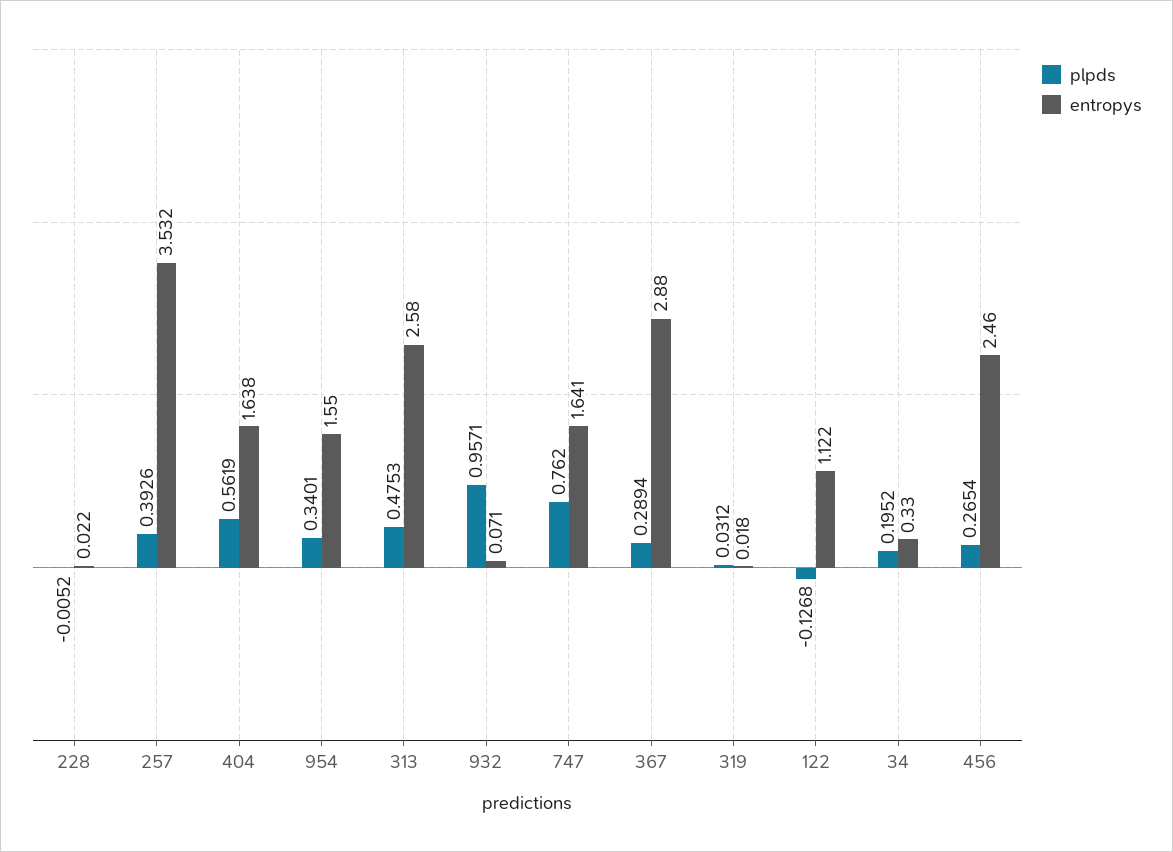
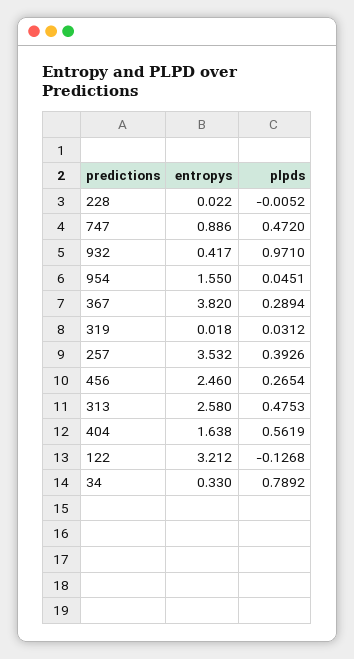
  {
    "plpds": {
      "228": -0.0052,
      "257": 0.3926,
      "404": 0.5619,
-     "954": 0.3401,
+     "954": 0.0451,
      "313": 0.4753,
-     "932": 0.9571,
+     "932": 0.971,
-     "747": 0.762,
+     "747": 0.472,
      "367": 0.2894,
      "319": 0.0312,
      "122": -0.1268,
-     "34": 0.1952,
+     "34": 0.7892,
      "456": 0.2654
    },
    "entropys": {
      "228": 0.022,
      "257": 3.532,
      "404": 1.638,
      "954": 1.55,
      "313": 2.58,
-     "932": 0.071,
+     "932": 0.417,
-     "747": 1.641,
+     "747": 0.886,
-     "367": 2.88,
+     "367": 3.82,
      "319": 0.018,
-     "122": 1.122,
+     "122": 3.212,
      "34": 0.33,
      "456": 2.46
    }
  }

